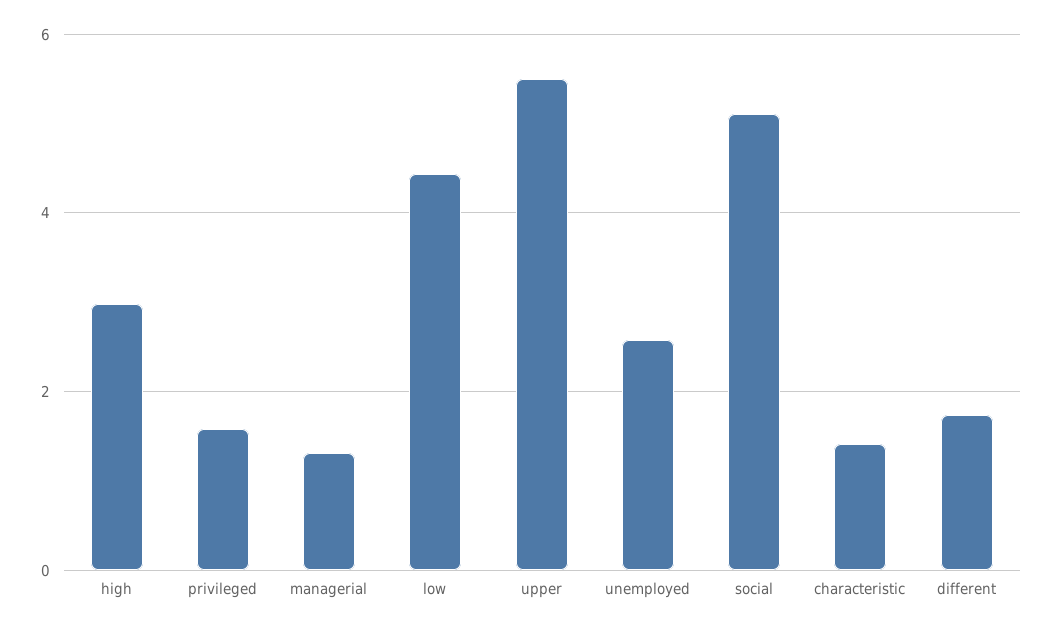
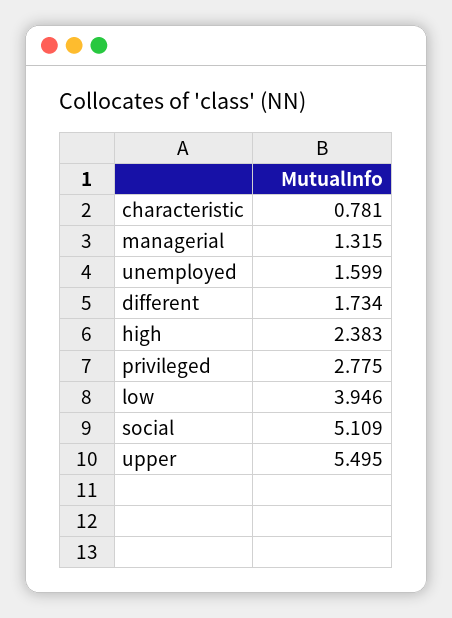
  {
-   "high": 3,
+   "high": 2.383,
-   "privileged": 1.6,
+   "privileged": 2.775,
    "managerial": 1.315,
-   "low": 4.4,
+   "low": 3.946,
    "upper": 5.495,
-   "unemployed": 2.6,
+   "unemployed": 1.599,
    "social": 5.109,
-   "characteristic": 1.4,
+   "characteristic": 0.781,
    "different": 1.734
  }

